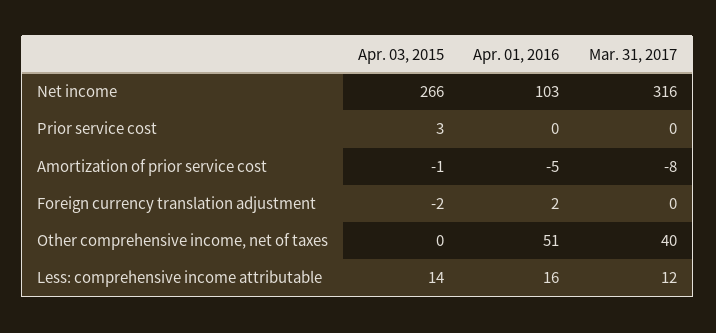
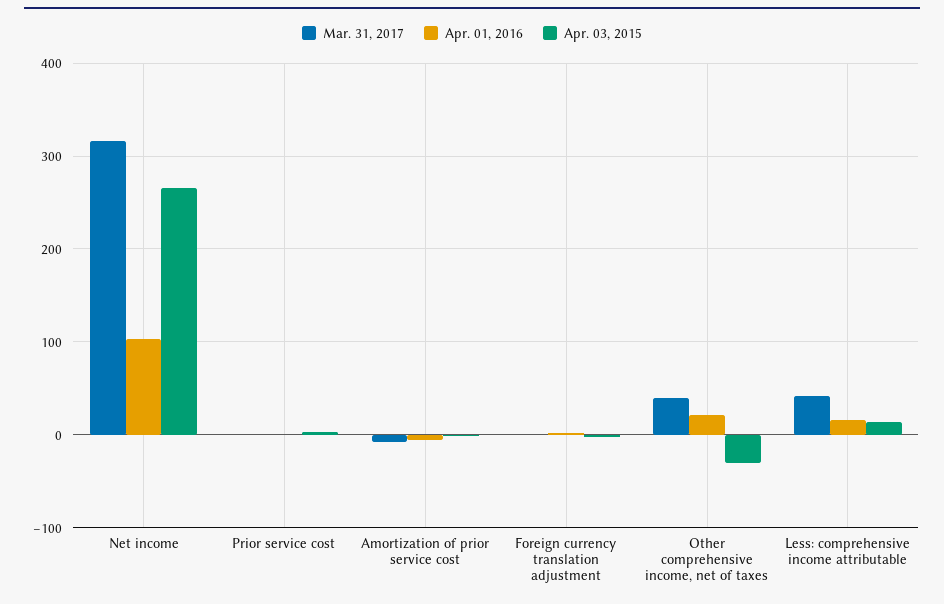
  {
    "Apr. 03, 2015": {
      "Net income": 266,
      "Prior service cost": 3,
      "Amortization of prior service cost": -1,
      "Foreign currency translation adjustment": -2,
-     "Other comprehensive income, net of taxes": 0,
+     "Other comprehensive income, net of taxes": -30,
      "Less: comprehensive income attributable": 14
    },
    "Apr. 01, 2016": {
      "Net income": 103,
      "Prior service cost": 0,
      "Amortization of prior service cost": -5,
      "Foreign currency translation adjustment": 2,
-     "Other comprehensive income, net of taxes": 51,
+     "Other comprehensive income, net of taxes": 20,
      "Less: comprehensive income attributable": 16
    },
    "Mar. 31, 2017": {
      "Net income": 316,
      "Prior service cost": 0,
      "Amortization of prior service cost": -8,
      "Foreign currency translation adjustment": 0,
      "Other comprehensive income, net of taxes": 40,
-     "Less: comprehensive income attributable": 12
+     "Less: comprehensive income attributable": 40
    }
  }

